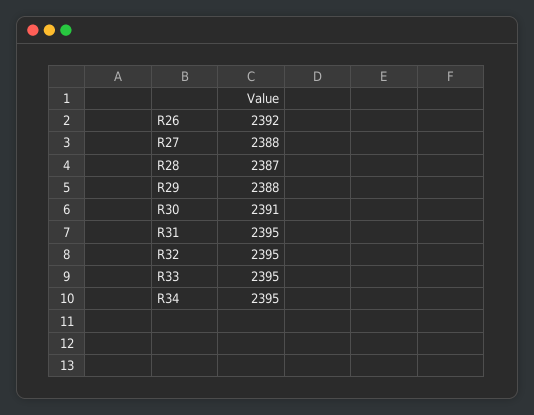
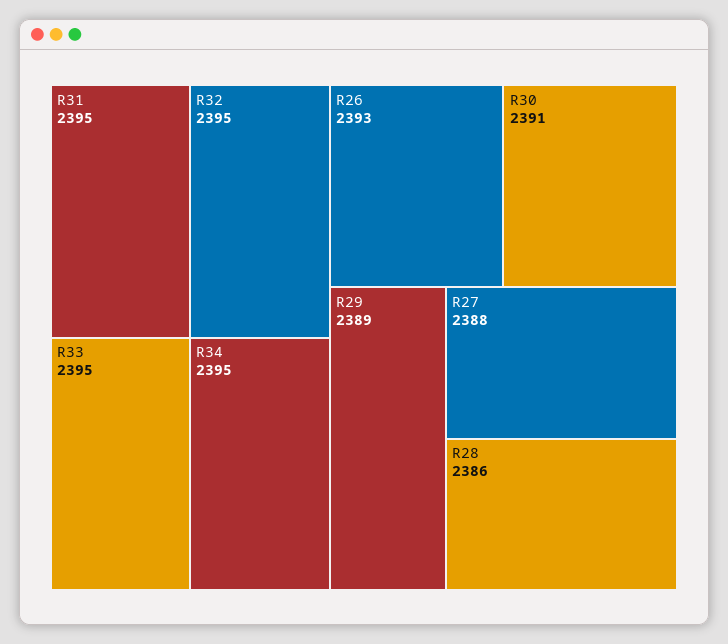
  {
-   "R26": 2392,
+   "R26": 2393,
    "R27": 2388,
-   "R28": 2387,
+   "R28": 2386,
-   "R29": 2388,
+   "R29": 2389,
    "R30": 2391,
    "R31": 2395,
    "R32": 2395,
    "R33": 2395,
    "R34": 2395
  }

